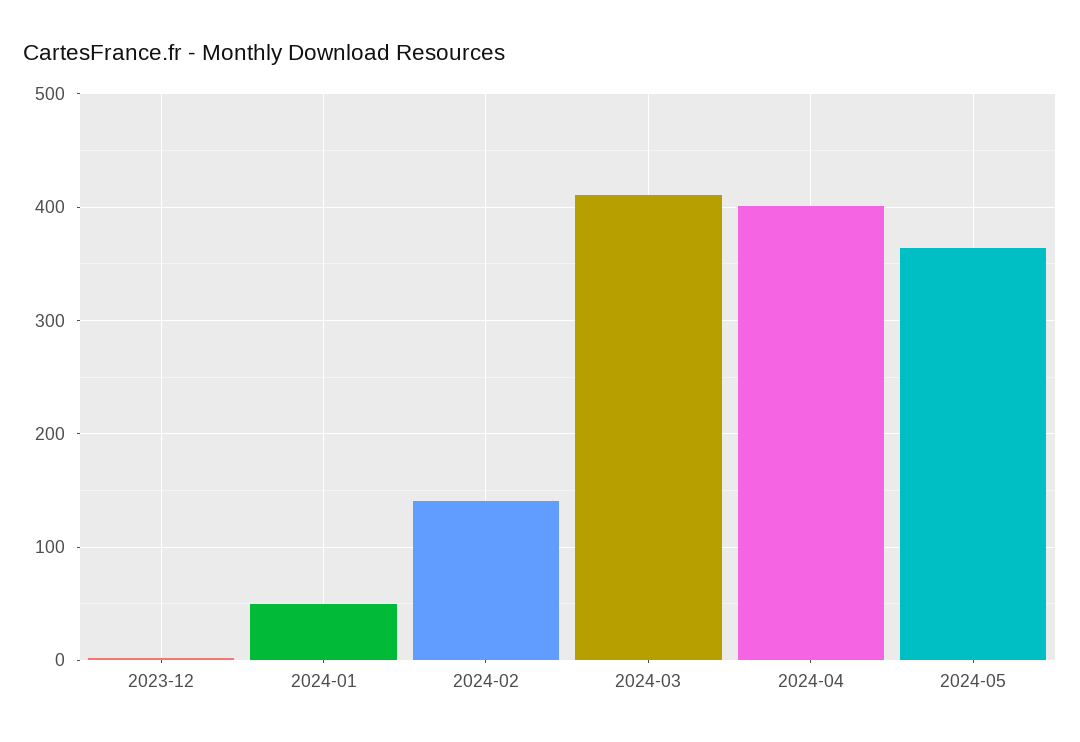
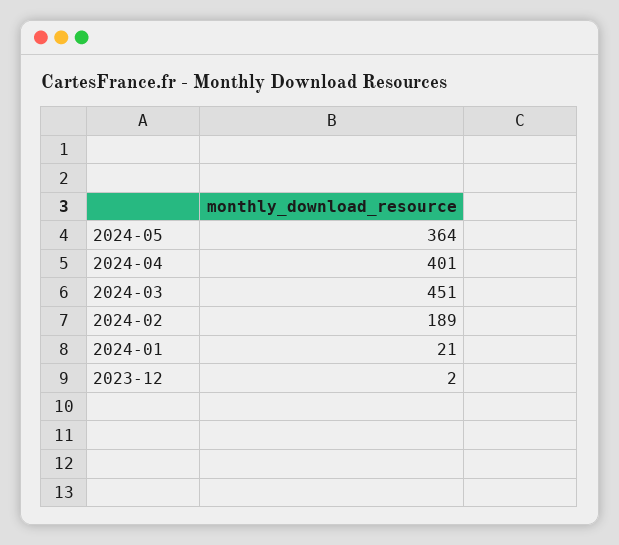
  {
    "2023-12": 2,
-   "2024-01": 50,
+   "2024-01": 21,
-   "2024-02": 140,
+   "2024-02": 189,
-   "2024-03": 410,
+   "2024-03": 451,
    "2024-04": 401,
    "2024-05": 364
  }

